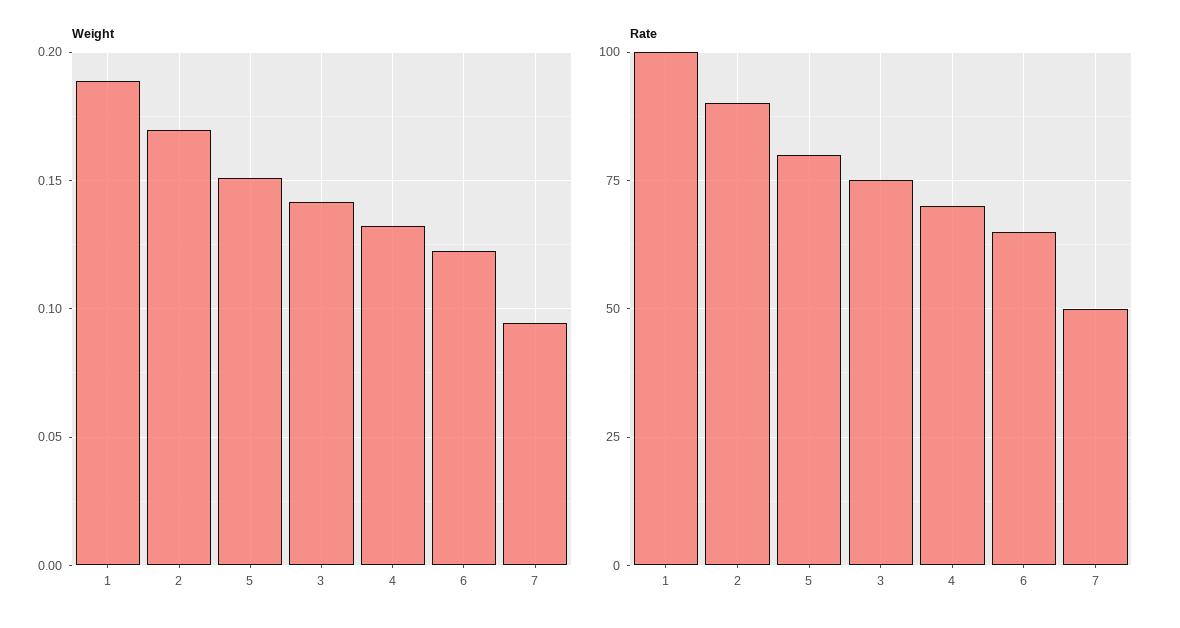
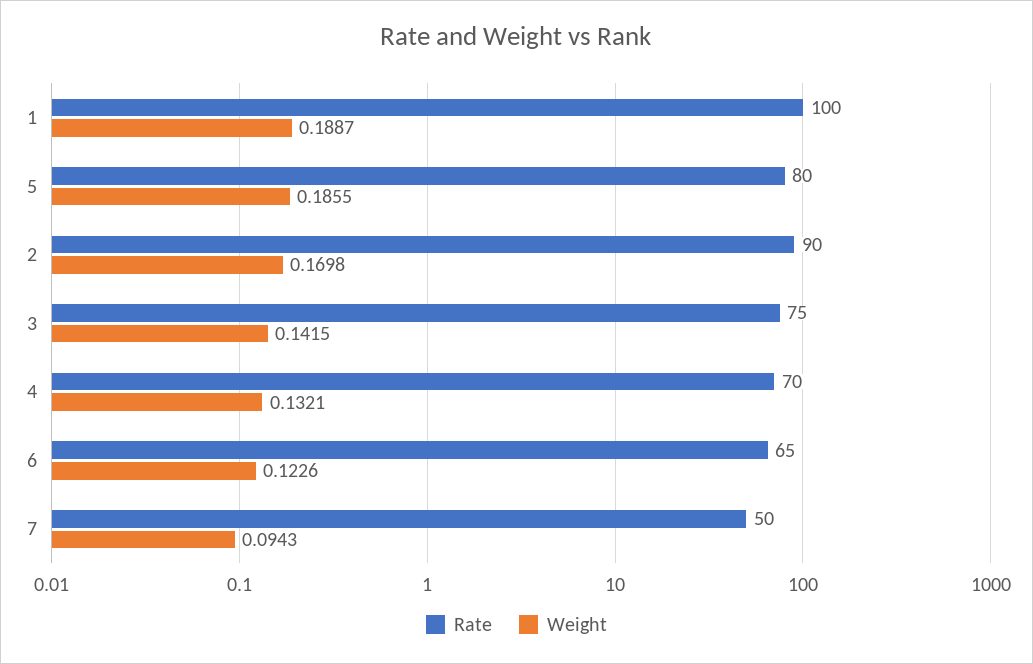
  {
    "Weight": {
      "1": 0.1887,
      "2": 0.1698,
-     "5": 0.15,
+     "5": 0.1855,
      "3": 0.1415,
      "4": 0.1321,
      "6": 0.1226,
      "7": 0.0943
    },
    "Rate": {
      "1": 100,
      "2": 90,
      "5": 80,
      "3": 75,
      "4": 70,
      "6": 65,
      "7": 50
    }
  }

